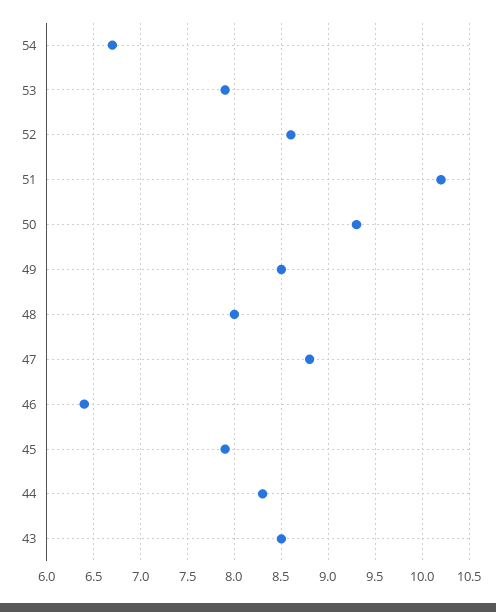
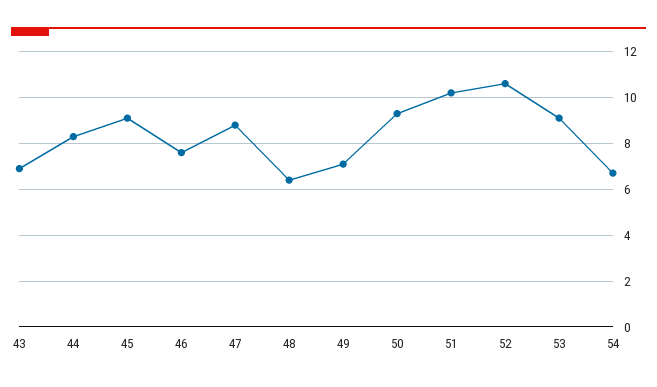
  {
    "54": 6.7,
-   "53": 7.9,
+   "53": 9,
-   "52": 8.6,
+   "52": 10.5,
    "51": 10.2,
    "50": 9.3,
-   "49": 8.5,
+   "49": 7,
-   "48": 8,
+   "48": 6.5,
    "47": 8.8,
-   "46": 6.4,
+   "46": 7.5,
-   "45": 7.9,
+   "45": 9,
    "44": 8.3,
-   "43": 8.5
+   "43": 7
  }

